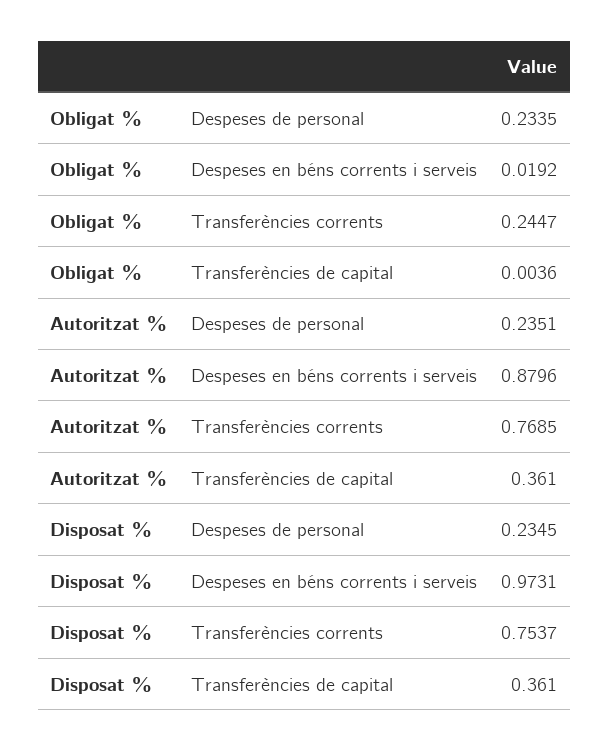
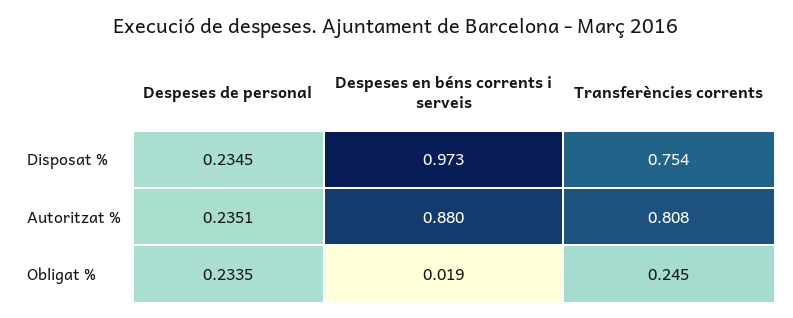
  {
    "Obligat %": {
      "Despeses de personal": 0.2335,
      "Despeses en béns corrents i serveis": 0.0192,
-     "Transferències corrents": 0.2447,
+     "Transferències corrents": 0.2447
-     "Transferències de capital": 0.0036
    },
    "Autoritzat %": {
      "Despeses de personal": 0.2351,
      "Despeses en béns corrents i serveis": 0.8796,
-     "Transferències corrents": 0.7685,
+     "Transferències corrents": 0.808
-     "Transferències de capital": 0.361
    },
    "Disposat %": {
      "Despeses de personal": 0.2345,
      "Despeses en béns corrents i serveis": 0.9731,
-     "Transferències corrents": 0.7537,
+     "Transferències corrents": 0.7537
-     "Transferències de capital": 0.361
    }
  }

